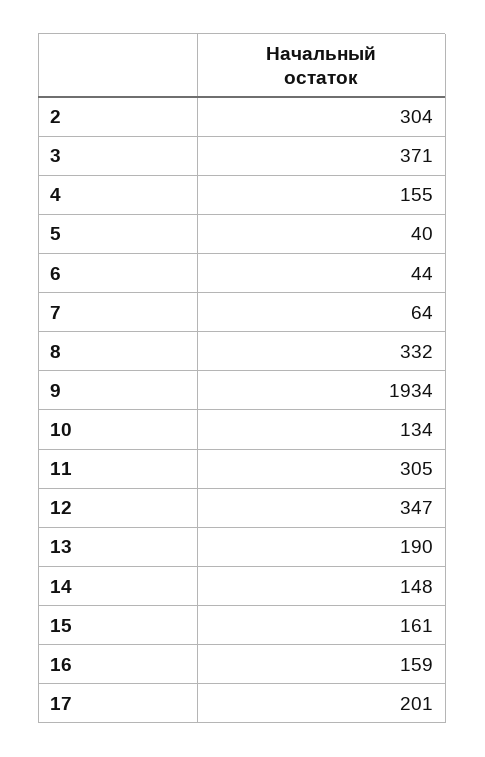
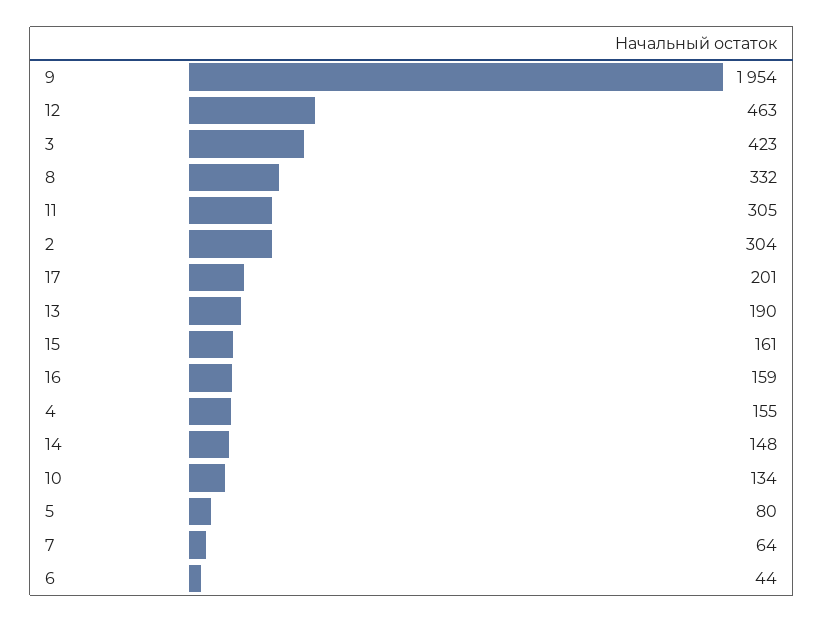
  {
    "2": 304,
-   "3": 371,
+   "3": 423,
    "4": 155,
-   "5": 40,
+   "5": 80,
    "6": 44,
    "7": 64,
    "8": 332,
-   "9": 1934,
+   "9": 1954,
    "10": 134,
    "11": 305,
-   "12": 347,
+   "12": 463,
    "13": 190,
    "14": 148,
    "15": 161,
    "16": 159,
    "17": 201
  }

